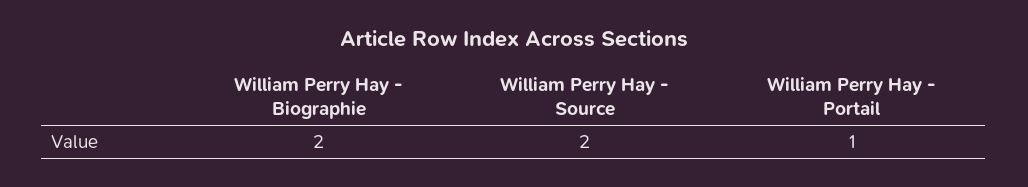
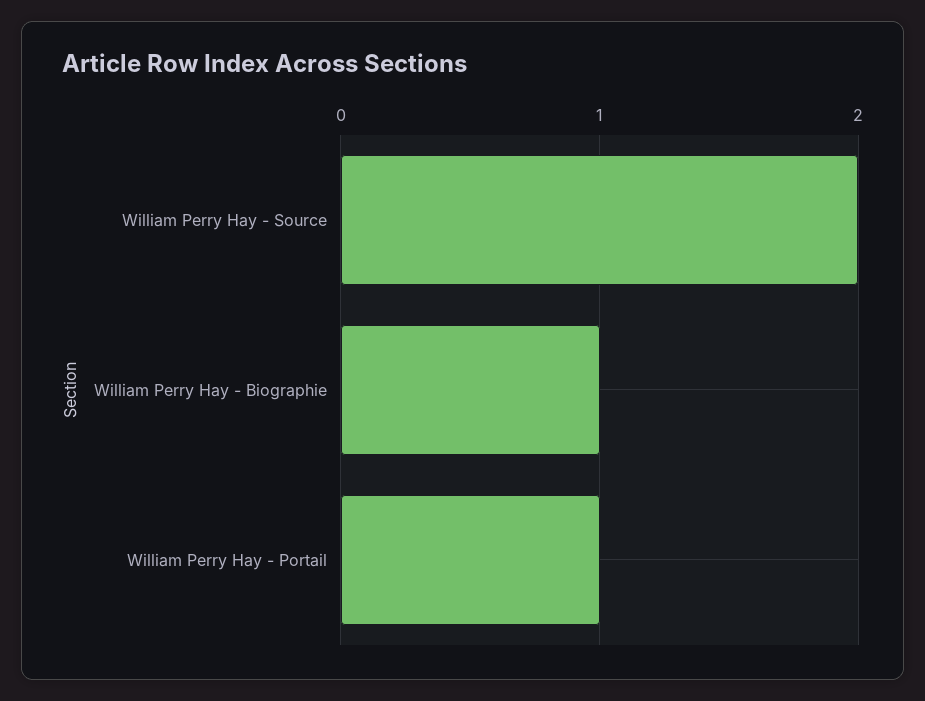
  {
-   "William Perry Hay - Biographie": 2,
+   "William Perry Hay - Biographie": 1,
    "William Perry Hay - Source": 2,
    "William Perry Hay - Portail": 1
  }

